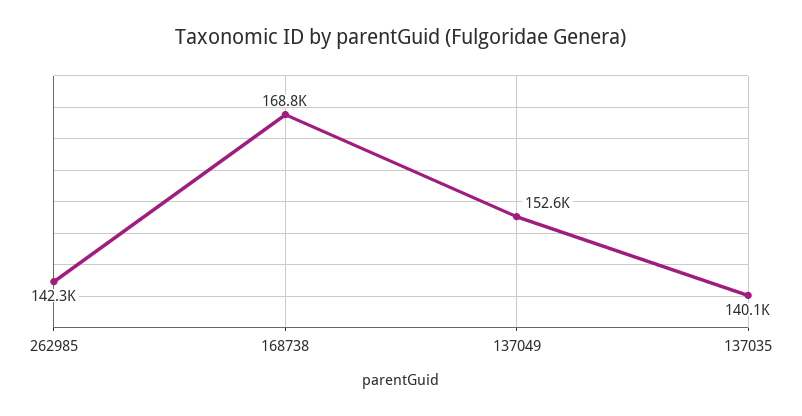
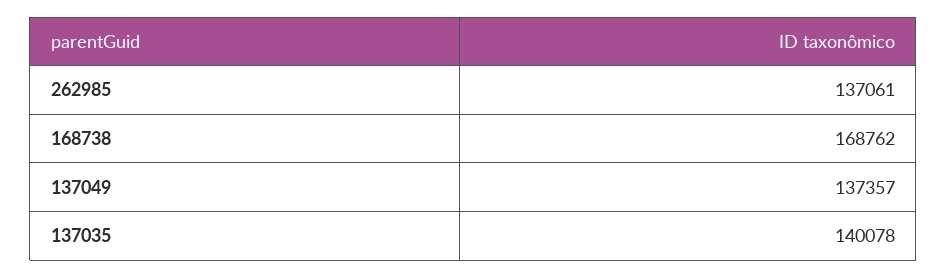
  {
-   "262985": 142300,
+   "262985": 137061,
    "168738": 168762,
-   "137049": 152600,
+   "137049": 137357,
    "137035": 140078
  }

